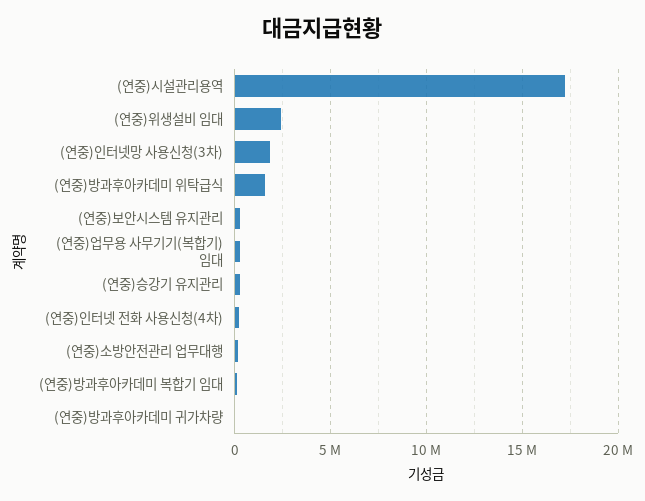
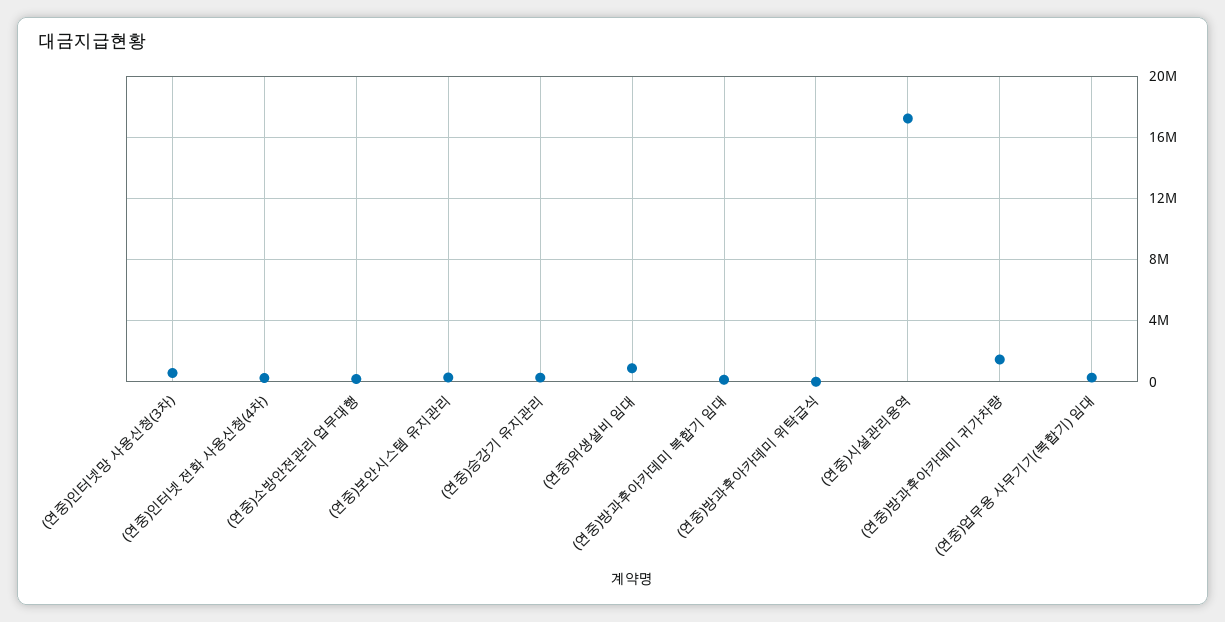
  {
    "(연중)시설관리용역": 17000000,
-   "(연중)위생설비 임대": 2500000,
+   "(연중)위생설비 임대": 1000000,
-   "(연중)인터넷망 사용신청(3차)": 2000000,
+   "(연중)인터넷망 사용신청(3차)": 500000,
-   "(연중)방과후아카데미 위탁급식": 1500000,
+   "(연중)방과후아카데미 위탁급식": 0,
    "(연중)보안시스템 유지관리": 500000,
    "(연중)업무용 사무기기(복합기) 임대": 500000,
    "(연중)승강기 유지관리": 500000,
    "(연중)인터넷 전화 사용신청(4차)": 500000,
    "(연중)소방안전관리 업무대행": 0,
    "(연중)방과후아카데미 복합기 임대": 0,
-   "(연중)방과후아카데미 귀가차량": 0
+   "(연중)방과후아카데미 귀가차량": 1500000
  }

